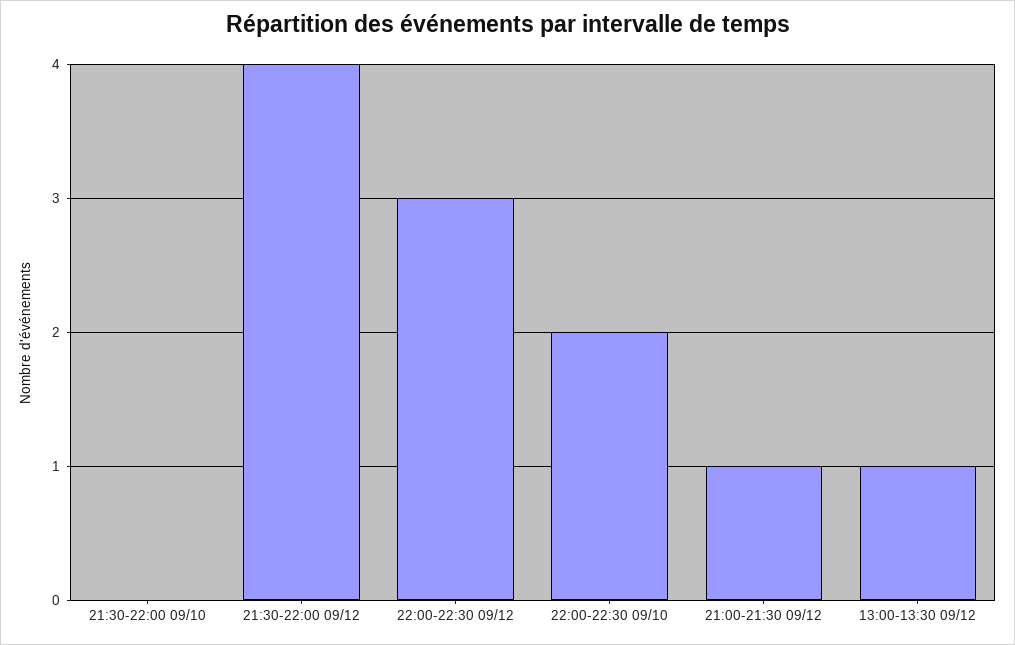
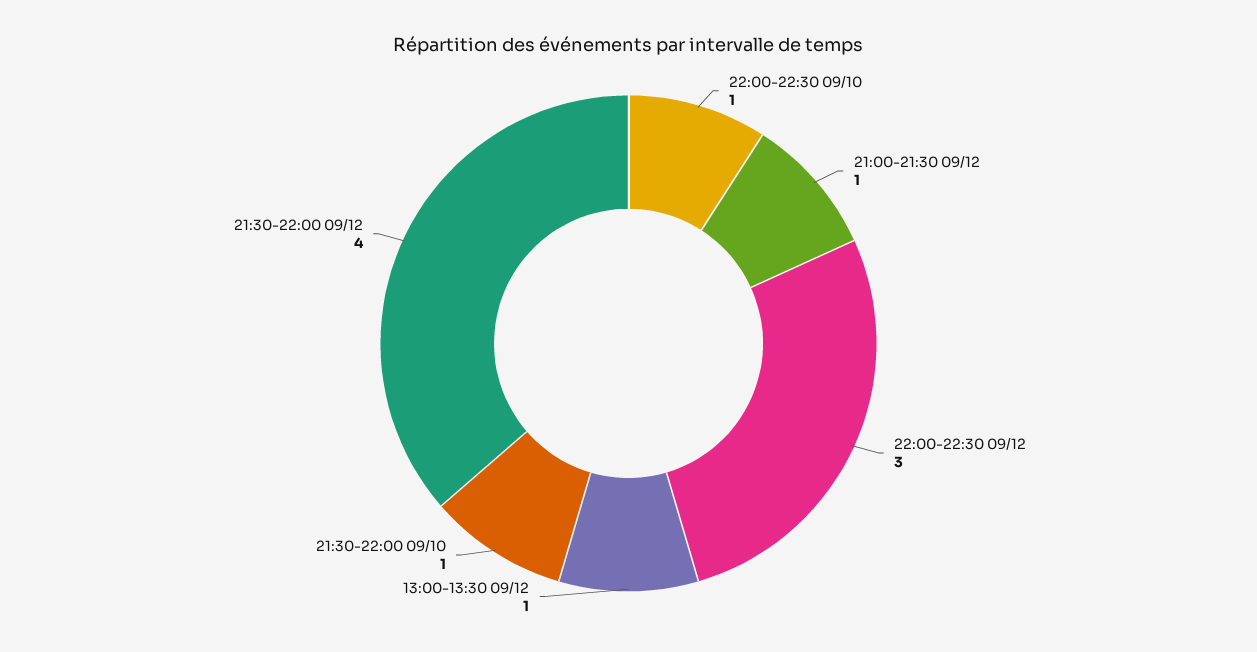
  {
-   "21:30-22:00 09/10": 0,
+   "21:30-22:00 09/10": 1,
    "21:30-22:00 09/12": 4,
    "22:00-22:30 09/12": 3,
-   "22:00-22:30 09/10": 2,
+   "22:00-22:30 09/10": 1,
    "21:00-21:30 09/12": 1,
    "13:00-13:30 09/12": 1
  }

